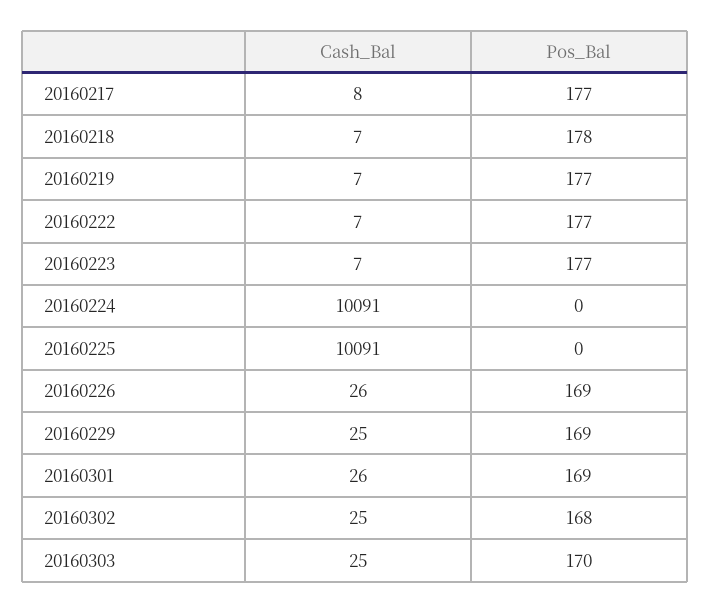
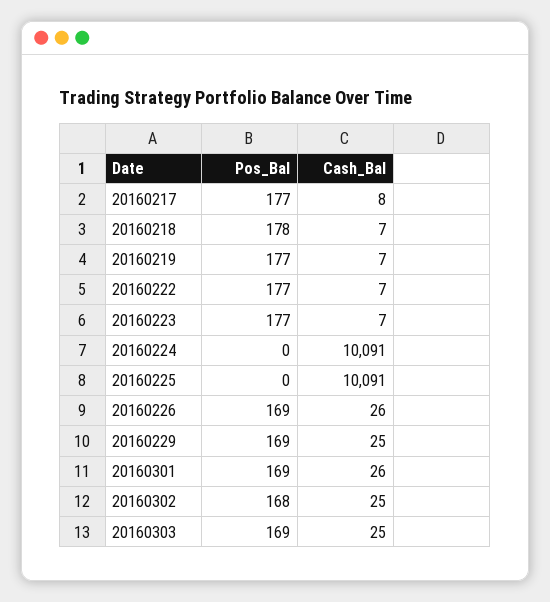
  {
    "Cash_Bal": {
      "20160217": 8,
      "20160218": 7,
      "20160219": 7,
      "20160222": 7,
      "20160223": 7,
      "20160224": 10091,
      "20160225": 10091,
      "20160226": 26,
      "20160229": 25,
      "20160301": 26,
      "20160302": 25,
      "20160303": 25
    },
    "Pos_Bal": {
      "20160217": 177,
      "20160218": 178,
      "20160219": 177,
      "20160222": 177,
      "20160223": 177,
      "20160224": 0,
      "20160225": 0,
      "20160226": 169,
      "20160229": 169,
      "20160301": 169,
      "20160302": 168,
-     "20160303": 170
+     "20160303": 169
    }
  }

